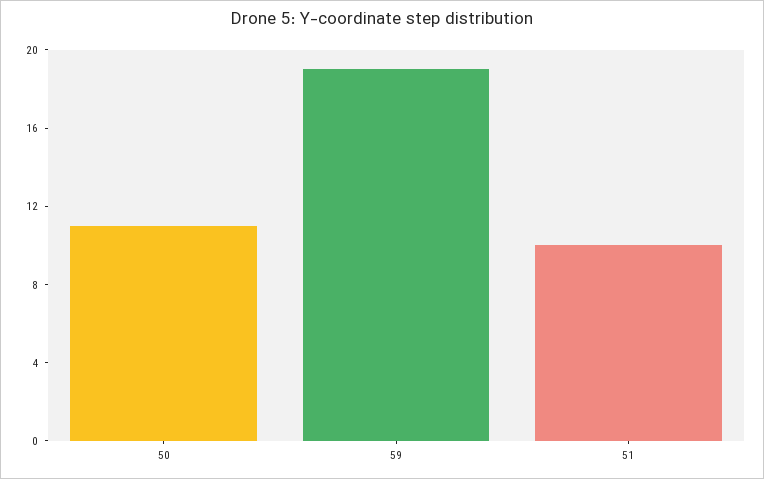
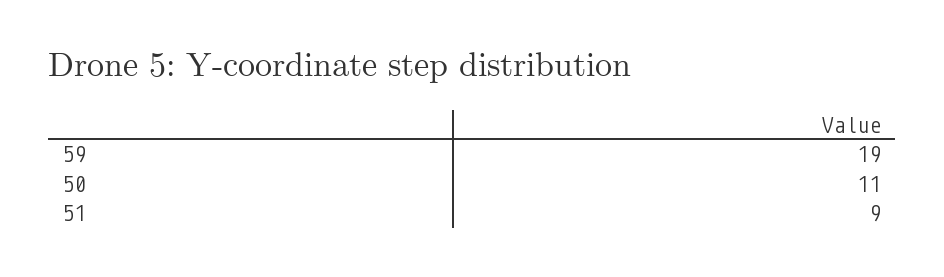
  {
    "50": 11,
    "59": 19,
-   "51": 10
+   "51": 9
  }

